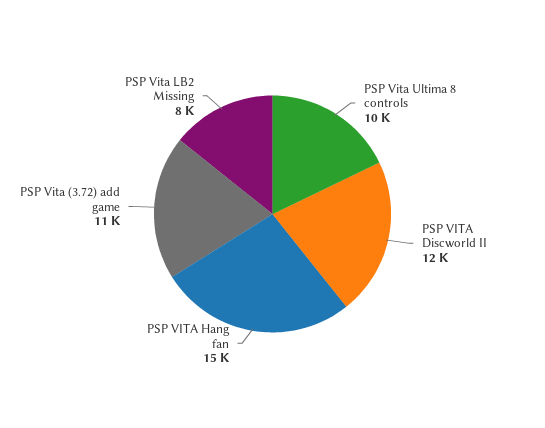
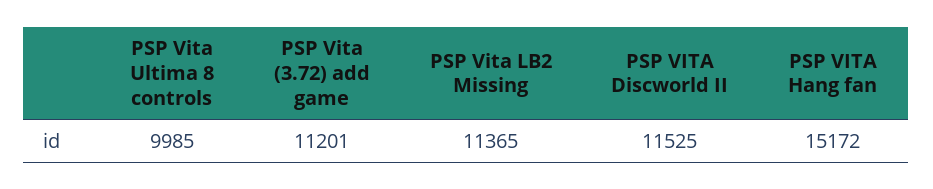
  {
    "PSP Vita Ultima 8 controls": 9985,
    "PSP VITA Discworld II": 11525,
    "PSP VITA Hang fan": 15172,
    "PSP Vita (3.72) add game": 11201,
-   "PSP Vita LB2 Missing": 8000
+   "PSP Vita LB2 Missing": 11365
  }

